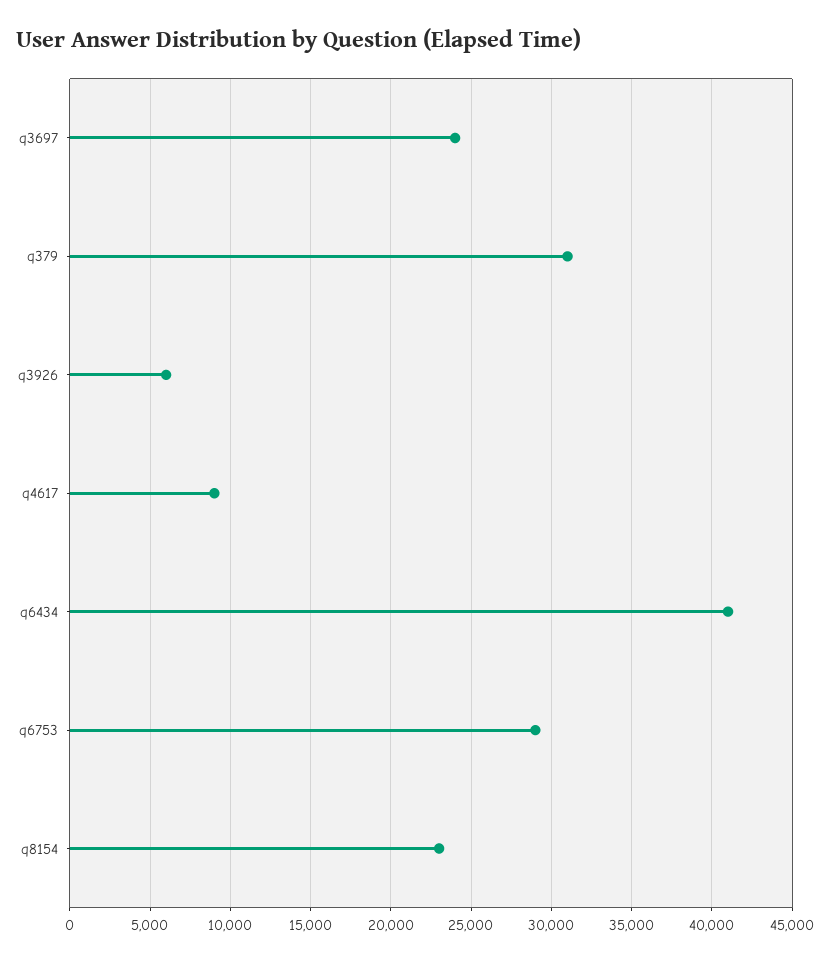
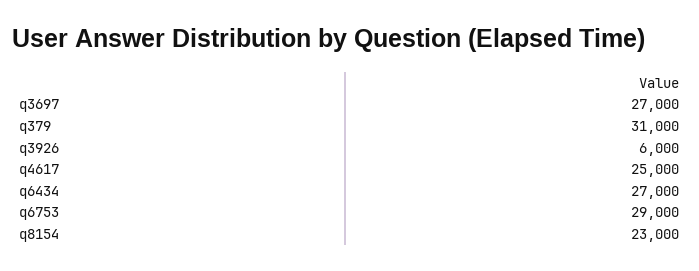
  {
-   "q3697": 24000,
+   "q3697": 27000,
    "q379": 31000,
    "q3926": 6000,
-   "q4617": 9000,
+   "q4617": 25000,
-   "q6434": 41000,
+   "q6434": 27000,
    "q6753": 29000,
    "q8154": 23000
  }

